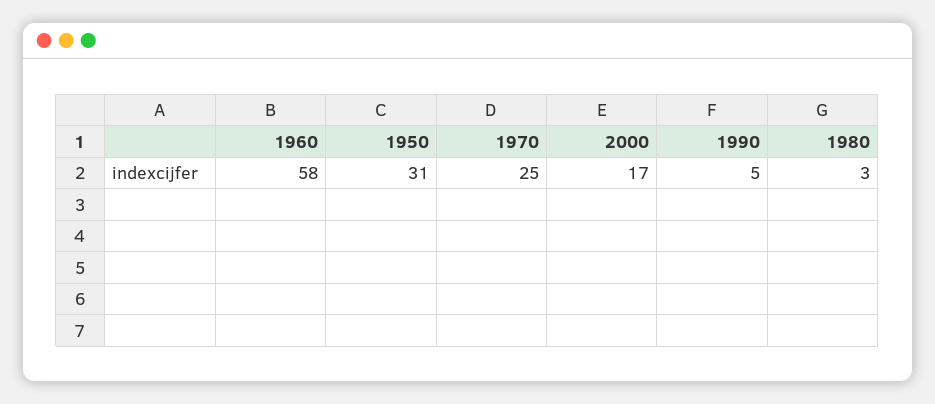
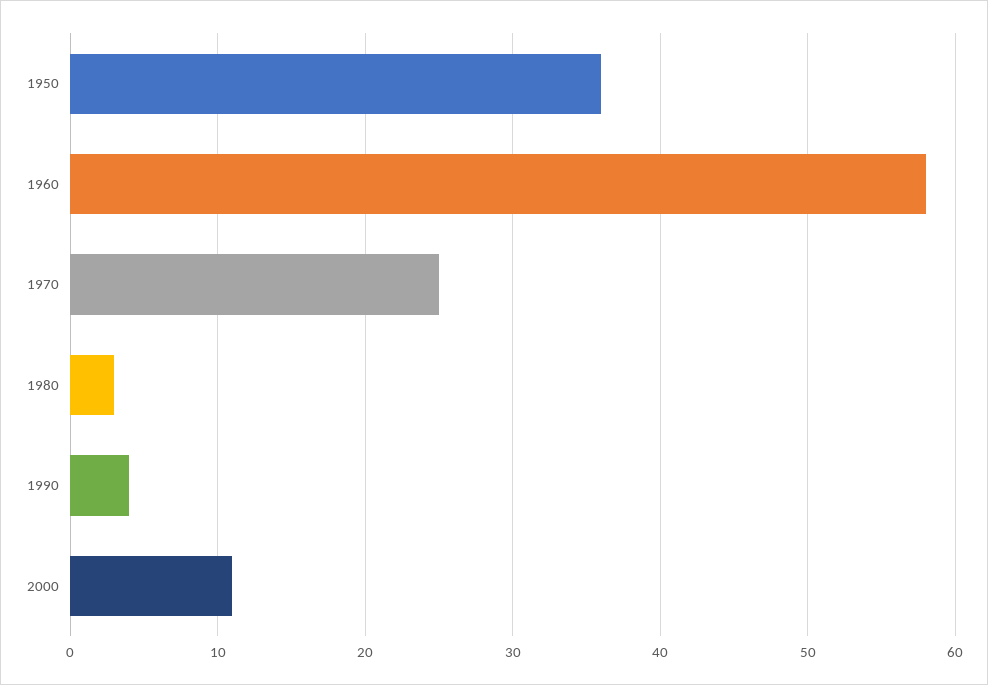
  {
    "1960": 58,
-   "1950": 31,
+   "1950": 36,
    "1970": 25,
-   "2000": 17,
+   "2000": 11,
-   "1990": 5,
+   "1990": 4,
    "1980": 3
  }

